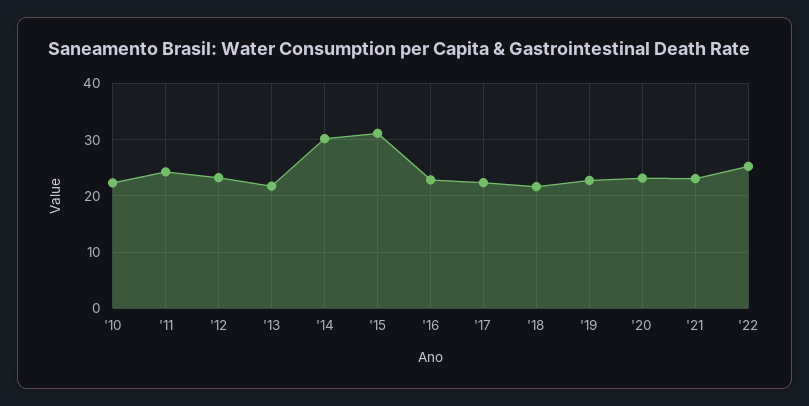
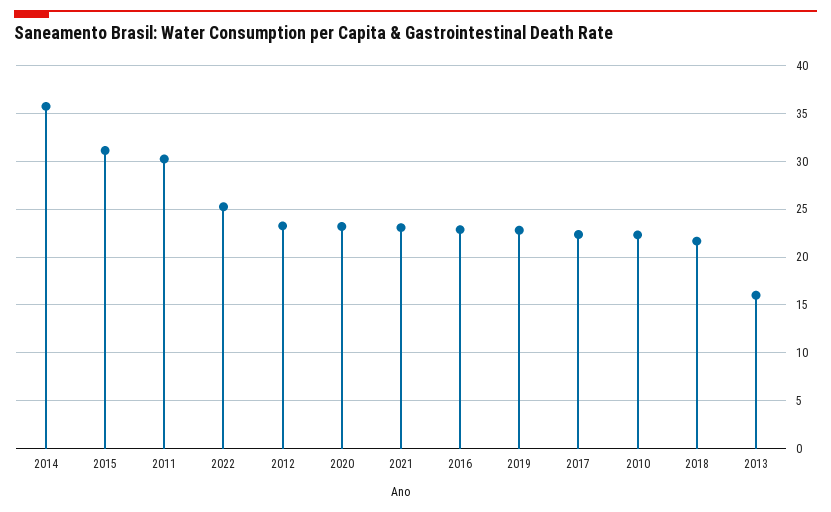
  {
    "'10": 22,
-   "'11": 24,
+   "'11": 30,
    "'12": 23,
-   "'13": 22,
+   "'13": 16,
-   "'14": 30,
+   "'14": 36,
    "'15": 31,
    "'16": 23,
    "'17": 22,
    "'18": 22,
    "'19": 23,
    "'20": 23,
    "'21": 23,
    "'22": 25
  }

